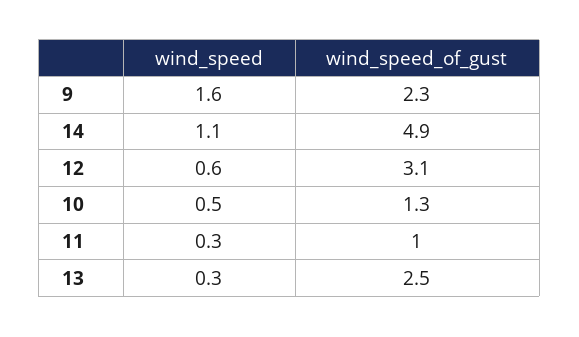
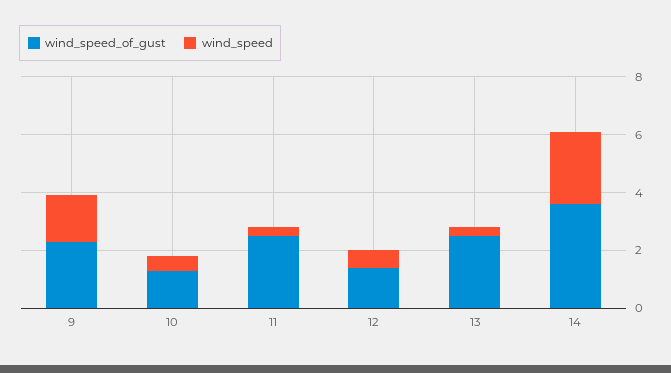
  {
    "wind_speed": {
      "9": 1.6,
-     "14": 1.1,
+     "14": 2.5,
      "12": 0.6,
      "10": 0.5,
      "11": 0.3,
      "13": 0.3
    },
    "wind_speed_of_gust": {
      "9": 2.3,
-     "14": 4.9,
+     "14": 3.5,
-     "12": 3.1,
+     "12": 1.5,
      "10": 1.3,
-     "11": 1,
+     "11": 2.5,
      "13": 2.5
    }
  }

